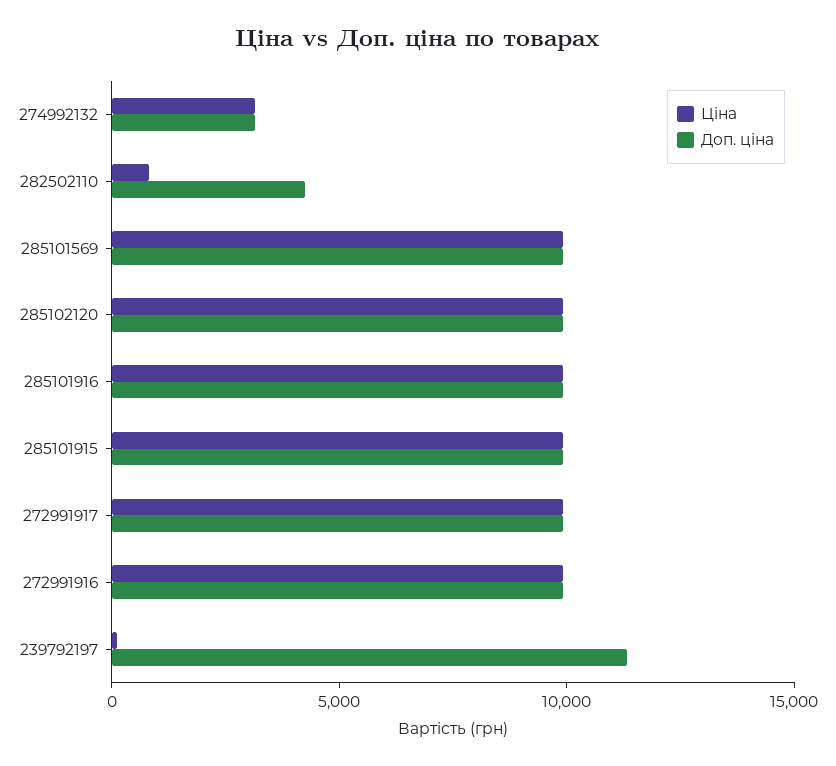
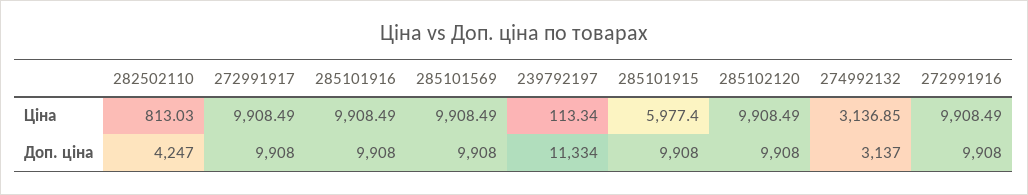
  {
    "Ціна": {
      "274992132": 3136.85,
      "282502110": 813.03,
      "285101569": 9908.49,
      "285102120": 9908.49,
      "285101916": 9908.49,
-     "285101915": 10000,
+     "285101915": 5977.4,
      "272991917": 9908.49,
      "272991916": 9908.49,
      "239792197": 113.34
    },
    "Доп. ціна": {
      "274992132": 3137,
      "282502110": 4247,
      "285101569": 9908,
      "285102120": 9908,
      "285101916": 9908,
      "285101915": 9908,
      "272991917": 9908,
      "272991916": 9908,
      "239792197": 11334
    }
  }

